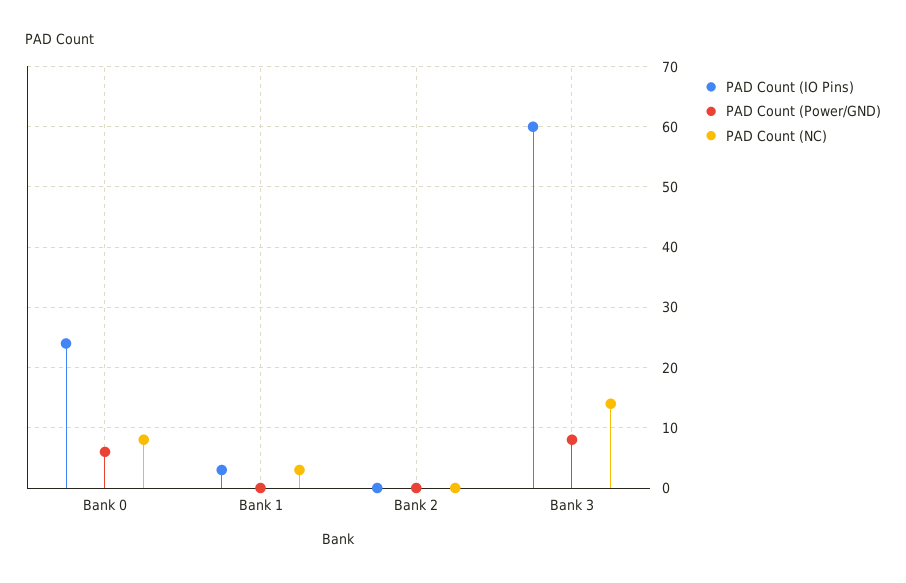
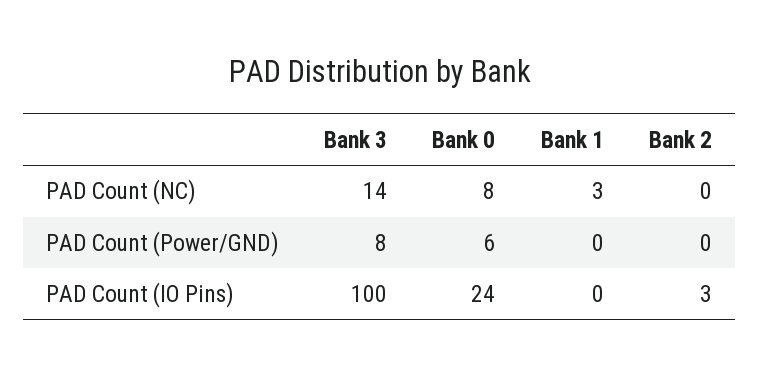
  {
    "PAD Count (IO Pins)": {
      "Bank 0": 24,
-     "Bank 1": 3,
+     "Bank 1": 0,
-     "Bank 2": 0,
+     "Bank 2": 3,
-     "Bank 3": 60
+     "Bank 3": 100
    },
    "PAD Count (Power/GND)": {
      "Bank 0": 6,
      "Bank 1": 0,
      "Bank 2": 0,
      "Bank 3": 8
    },
    "PAD Count (NC)": {
      "Bank 0": 8,
      "Bank 1": 3,
      "Bank 2": 0,
      "Bank 3": 14
    }
  }

